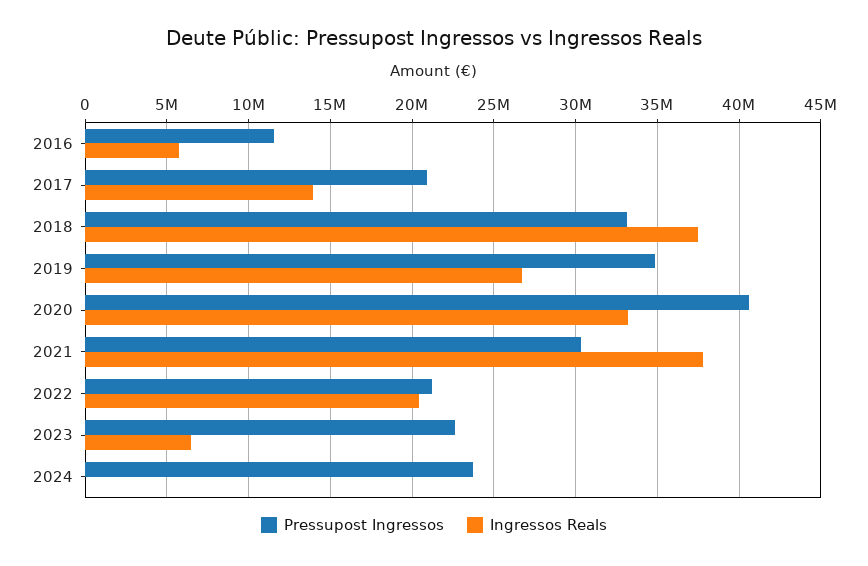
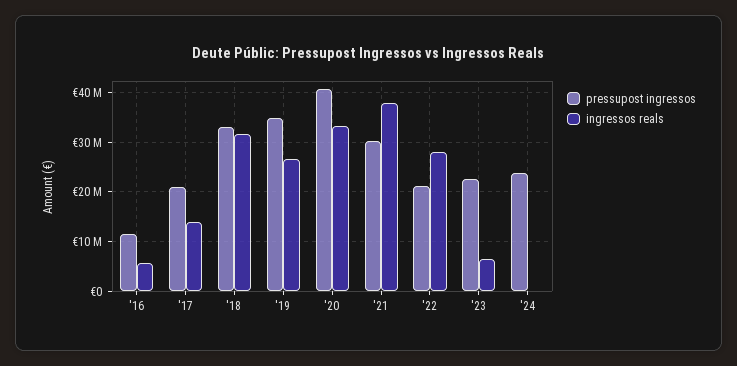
  {
    "Pressupost Ingressos": {
      "2016": 11500000,
      "2017": 21000000,
      "2018": 33000000,
      "2019": 35000000,
      "2020": 40500000,
      "2021": 30500000,
      "2022": 21000000,
      "2023": 22500000,
      "2024": 23500000
    },
    "Ingressos Reals": {
      "2016": 5500000,
      "2017": 14000000,
-     "2018": 37500000,
+     "2018": 32000000,
      "2019": 26500000,
      "2020": 33000000,
      "2021": 38000000,
-     "2022": 20500000,
+     "2022": 28000000,
      "2023": 6500000,
      "2024": 0
    }
  }

